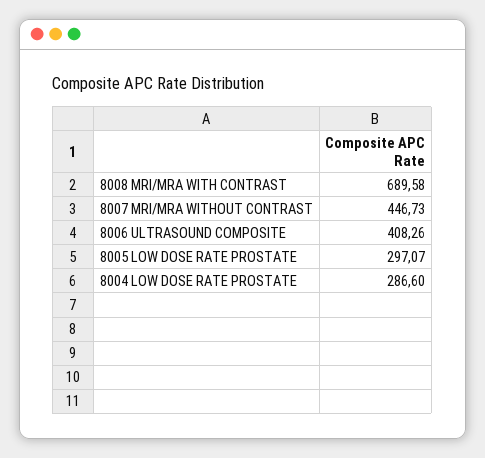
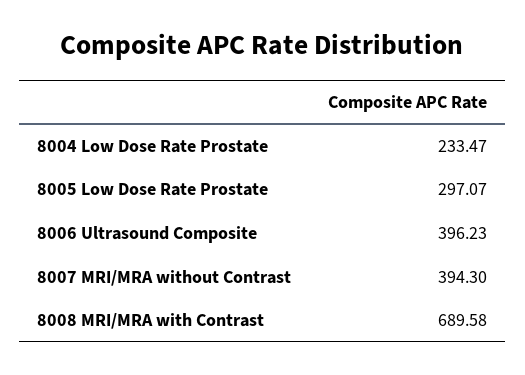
  {
    "8008 MRI/MRA WITH CONTRAST": 689.58,
-   "8007 MRI/MRA WITHOUT CONTRAST": 446.73,
+   "8007 MRI/MRA WITHOUT CONTRAST": 394.3,
-   "8006 ULTRASOUND COMPOSITE": 408.26,
+   "8006 ULTRASOUND COMPOSITE": 396.23,
    "8005 LOW DOSE RATE PROSTATE": 297.07,
-   "8004 LOW DOSE RATE PROSTATE": 286.6
+   "8004 LOW DOSE RATE PROSTATE": 233.47
  }

